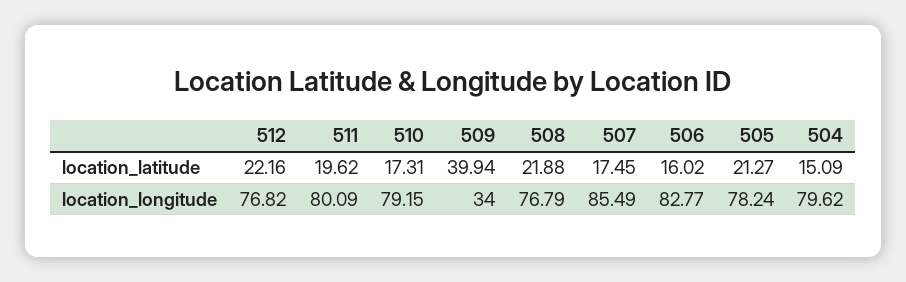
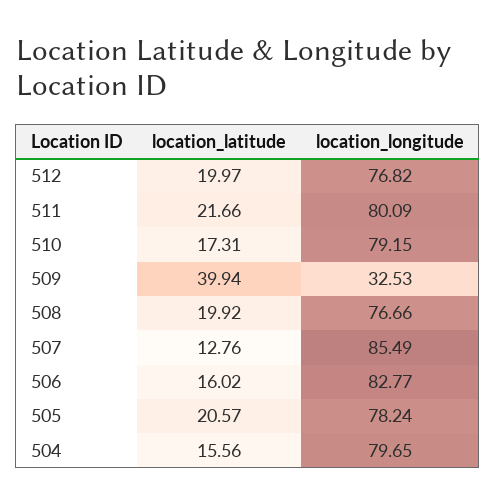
  {
    "512": {
-     "location_latitude": 22.16,
+     "location_latitude": 19.97,
      "location_longitude": 76.82
    },
    "511": {
-     "location_latitude": 19.62,
+     "location_latitude": 21.66,
      "location_longitude": 80.09
    },
    "510": {
      "location_latitude": 17.31,
      "location_longitude": 79.15
    },
    "509": {
      "location_latitude": 39.94,
-     "location_longitude": 34
+     "location_longitude": 32.53
    },
    "508": {
-     "location_latitude": 21.88,
+     "location_latitude": 19.92,
-     "location_longitude": 76.79
+     "location_longitude": 76.66
    },
    "507": {
-     "location_latitude": 17.45,
+     "location_latitude": 12.76,
      "location_longitude": 85.49
    },
    "506": {
      "location_latitude": 16.02,
      "location_longitude": 82.77
    },
    "505": {
-     "location_latitude": 21.27,
+     "location_latitude": 20.57,
      "location_longitude": 78.24
    },
    "504": {
-     "location_latitude": 15.09,
+     "location_latitude": 15.56,
-     "location_longitude": 79.62
+     "location_longitude": 79.65
    }
  }

